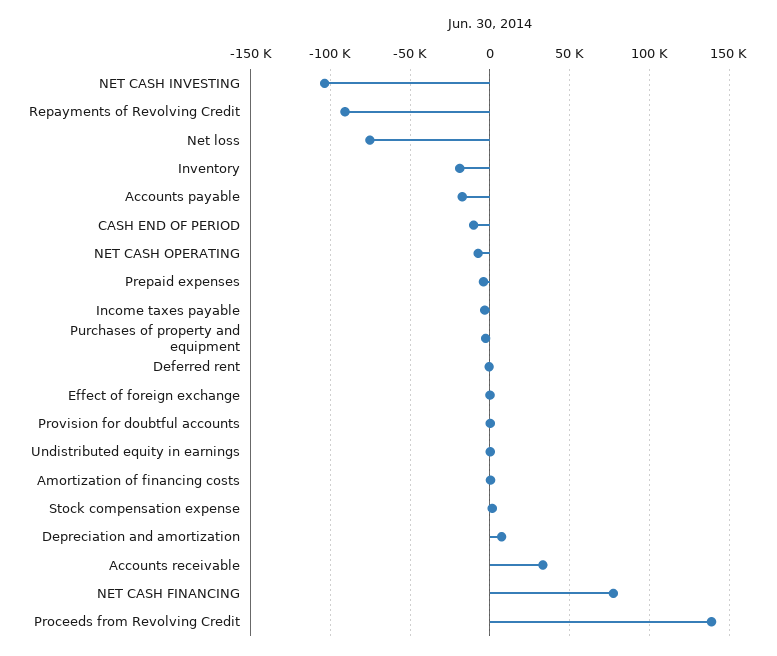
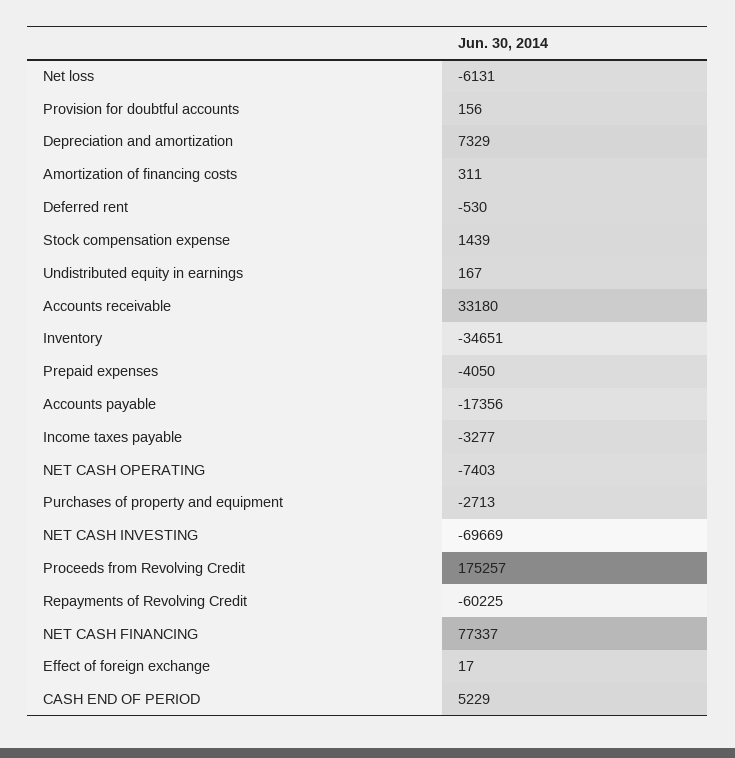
  {
-   "NET CASH INVESTING": -105000,
+   "NET CASH INVESTING": -69669,
-   "Repayments of Revolving Credit": -90000,
+   "Repayments of Revolving Credit": -60225,
-   "Net loss": -75000,
+   "Net loss": -6131,
-   "Inventory": -20000,
+   "Inventory": -34651,
    "Accounts payable": -17356,
-   "CASH END OF PERIOD": -10000,
+   "CASH END OF PERIOD": 5229,
    "NET CASH OPERATING": -7403,
    "Prepaid expenses": -4050,
    "Income taxes payable": -3277,
    "Purchases of property and equipment": -2713,
    "Deferred rent": -530,
    "Effect of foreign exchange": 17,
    "Provision for doubtful accounts": 156,
    "Undistributed equity in earnings": 167,
    "Amortization of financing costs": 311,
    "Stock compensation expense": 1439,
    "Depreciation and amortization": 7329,
    "Accounts receivable": 33180,
    "NET CASH FINANCING": 77337,
-   "Proceeds from Revolving Credit": 140000
+   "Proceeds from Revolving Credit": 175257
  }

